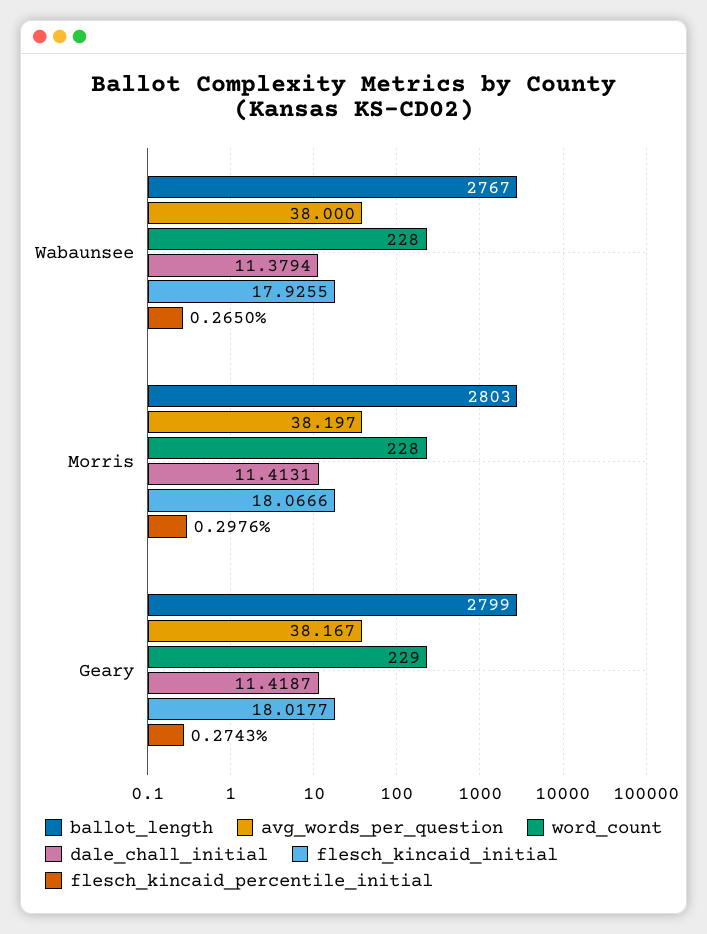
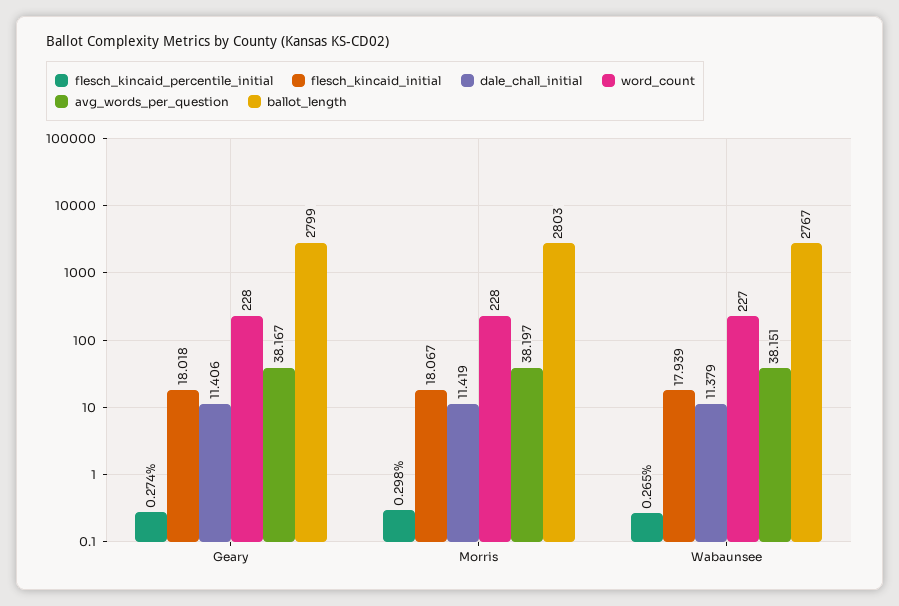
  {
    "ballot_length": {
      "Wabaunsee": 2767,
      "Morris": 2803,
      "Geary": 2799
    },
    "avg_words_per_question": {
-     "Wabaunsee": 38,
+     "Wabaunsee": 38.151,
      "Morris": 38.197,
      "Geary": 38.167
    },
    "word_count": {
-     "Wabaunsee": 228,
+     "Wabaunsee": 227,
      "Morris": 228,
-     "Geary": 229
+     "Geary": 228
    },
    "dale_chall_initial": {
      "Wabaunsee": 11.3794,
-     "Morris": 11.4131,
+     "Morris": 11.419,
-     "Geary": 11.4187
+     "Geary": 11.406
    },
    "flesch_kincaid_initial": {
-     "Wabaunsee": 17.9255,
+     "Wabaunsee": 17.939,
      "Morris": 18.0666,
      "Geary": 18.0177
    },
    "flesch_kincaid_percentile_initial": {
      "Wabaunsee": 0.265,
      "Morris": 0.2976,
      "Geary": 0.2743
    }
  }

